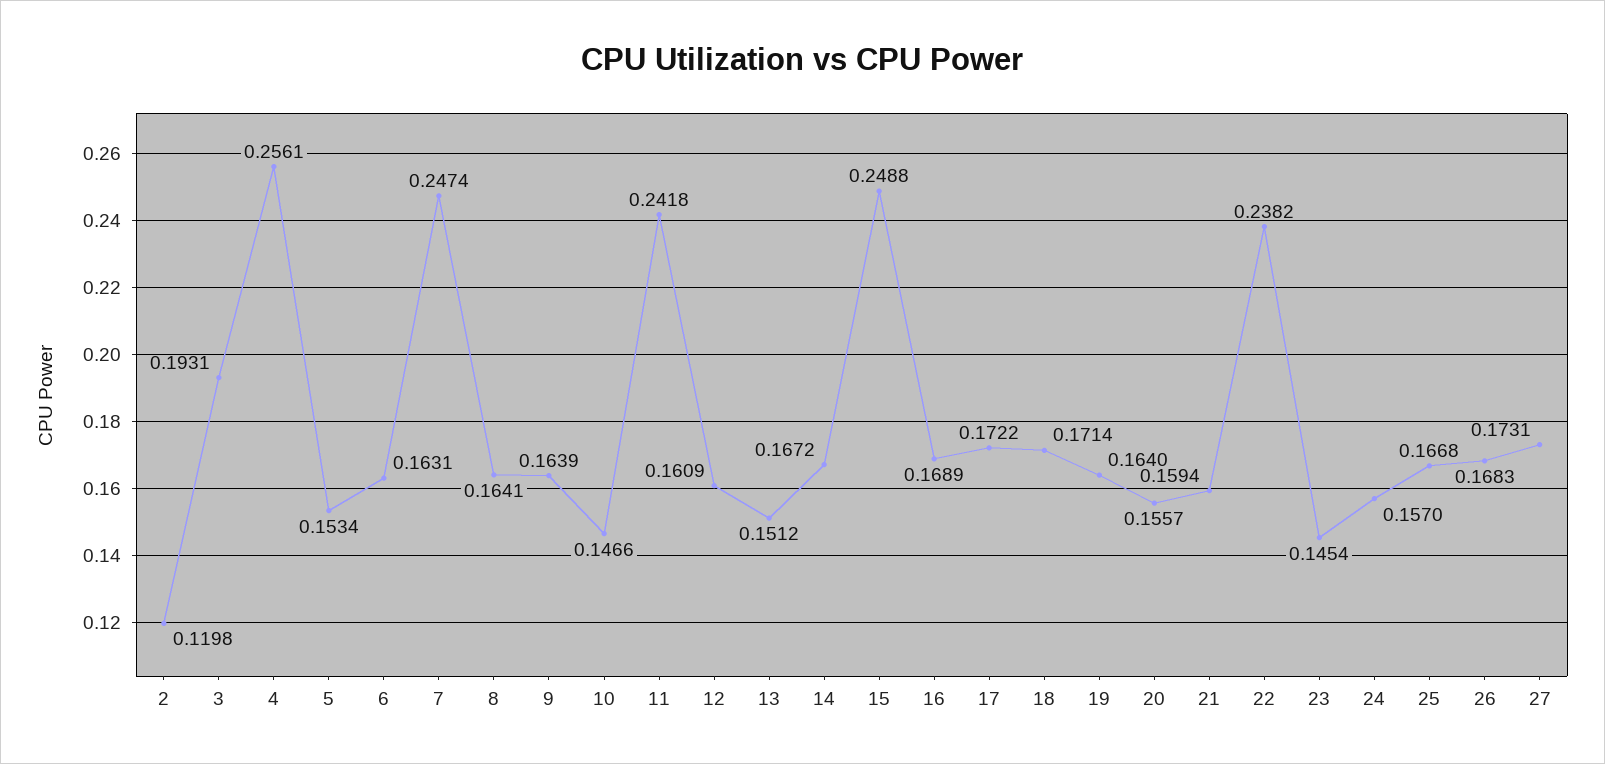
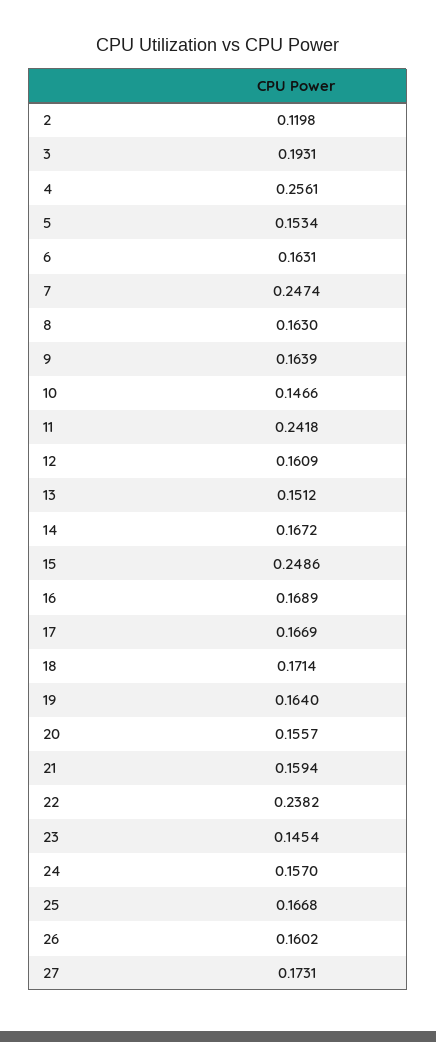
  {
    "2": 0.1198,
    "3": 0.1931,
    "4": 0.2561,
    "5": 0.1534,
    "6": 0.1631,
    "7": 0.2474,
-   "8": 0.1641,
+   "8": 0.163,
    "9": 0.1639,
    "10": 0.1466,
    "11": 0.2418,
    "12": 0.1609,
    "13": 0.1512,
    "14": 0.1672,
-   "15": 0.2488,
+   "15": 0.2486,
    "16": 0.1689,
-   "17": 0.1722,
+   "17": 0.1669,
    "18": 0.1714,
    "19": 0.164,
    "20": 0.1557,
    "21": 0.1594,
    "22": 0.2382,
    "23": 0.1454,
    "24": 0.157,
    "25": 0.1668,
-   "26": 0.1683,
+   "26": 0.1602,
    "27": 0.1731
  }

